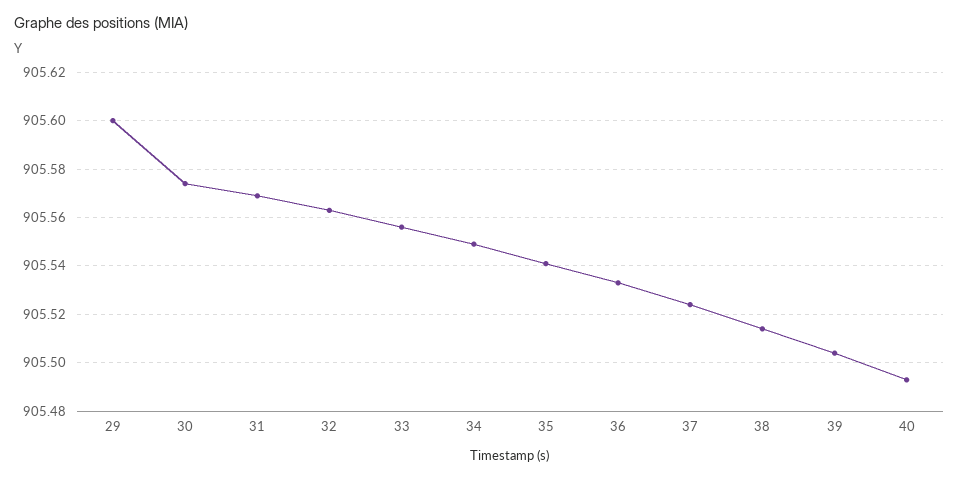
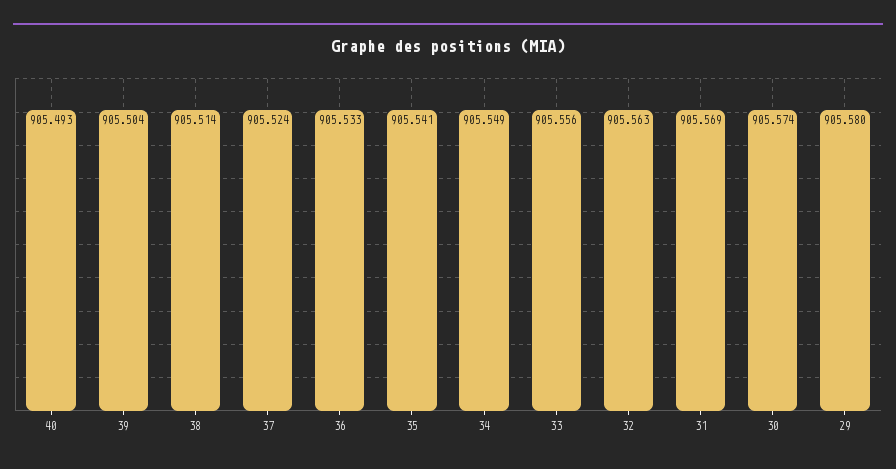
  {
-   "29": 905.6,
+   "29": 905.58,
    "30": 905.574,
    "31": 905.569,
    "32": 905.563,
    "33": 905.556,
    "34": 905.549,
    "35": 905.541,
    "36": 905.533,
    "37": 905.524,
    "38": 905.514,
    "39": 905.504,
    "40": 905.493
  }

